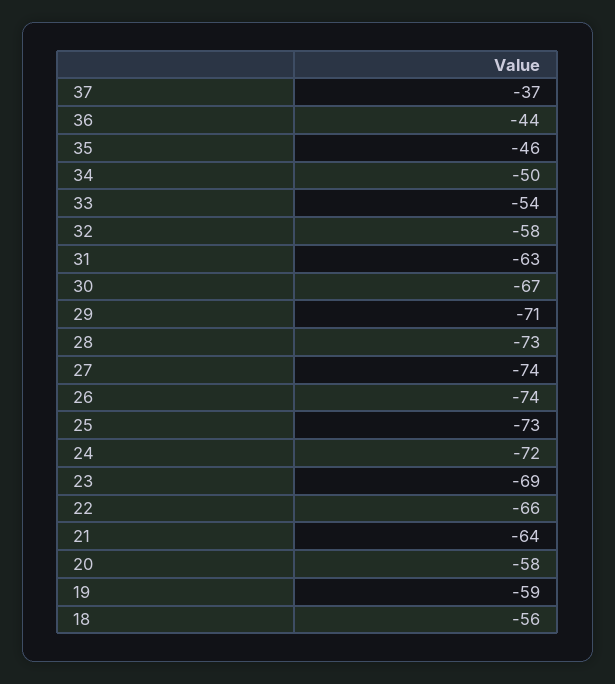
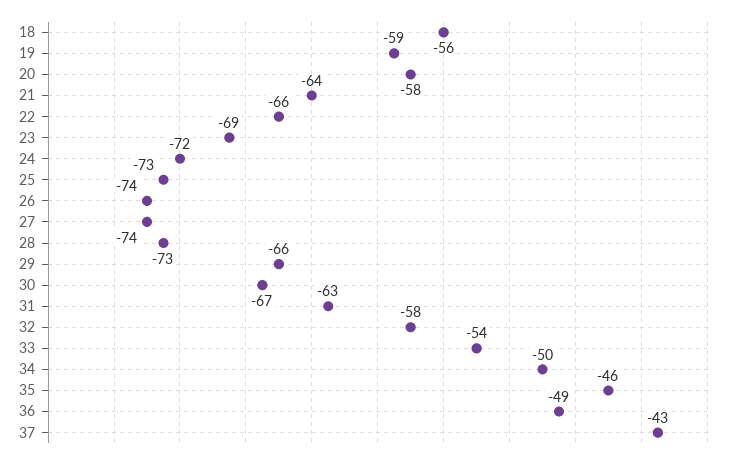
  {
-   "37": -37,
+   "37": -43,
-   "36": -44,
+   "36": -49,
    "35": -46,
    "34": -50,
    "33": -54,
    "32": -58,
    "31": -63,
    "30": -67,
-   "29": -71,
+   "29": -66,
    "28": -73,
    "27": -74,
    "26": -74,
    "25": -73,
    "24": -72,
    "23": -69,
    "22": -66,
    "21": -64,
    "20": -58,
    "19": -59,
    "18": -56
  }

